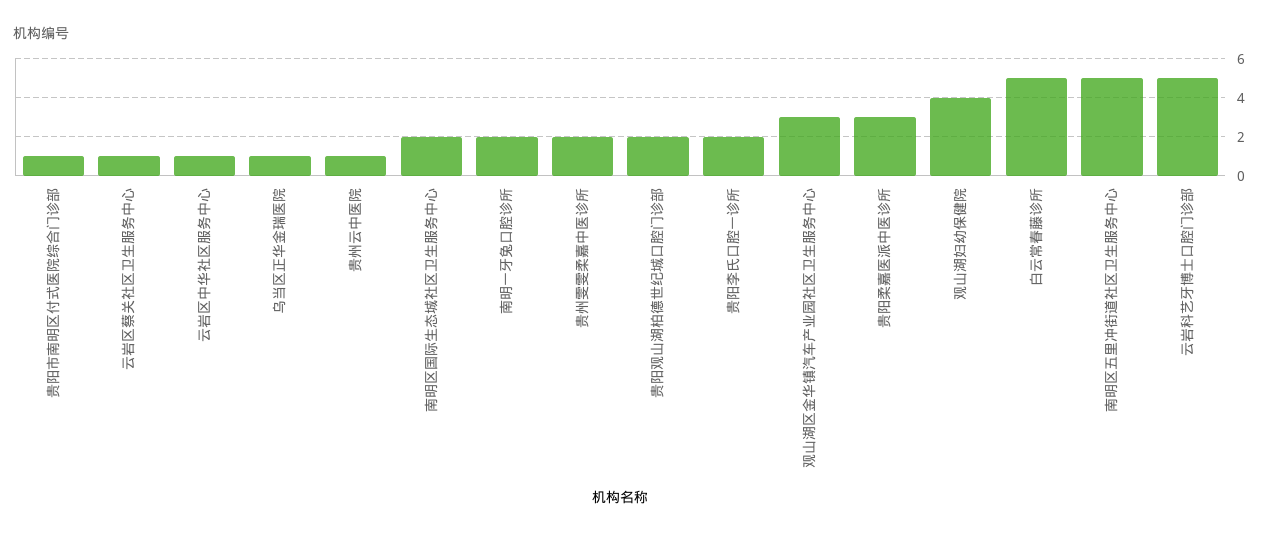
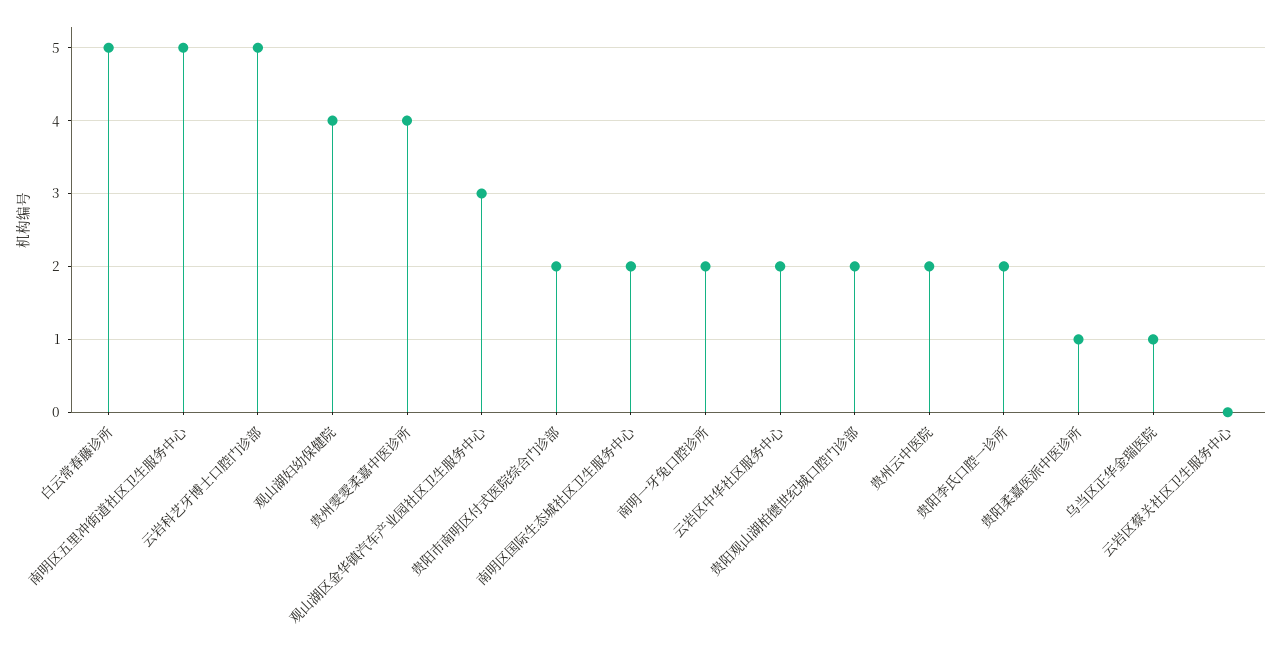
  {
-   "贵阳市南明区付式医院综合门诊部": 1,
+   "贵阳市南明区付式医院综合门诊部": 2,
-   "云岩区蔡关社区卫生服务中心": 1,
+   "云岩区蔡关社区卫生服务中心": 0,
-   "云岩区中华社区服务中心": 1,
+   "云岩区中华社区服务中心": 2,
    "乌当区正华金瑞医院": 1,
-   "贵州云中医院": 1,
+   "贵州云中医院": 2,
    "南明区国际生态城社区卫生服务中心": 2,
    "南明一牙兔口腔诊所": 2,
-   "贵州雯雯柔嘉中医诊所": 2,
+   "贵州雯雯柔嘉中医诊所": 4,
    "贵阳观山湖柏德世纪城口腔门诊部": 2,
    "贵阳李氏口腔一诊所": 2,
    "观山湖区金华镇汽车产业园社区卫生服务中心": 3,
-   "贵阳柔嘉医派中医诊所": 3,
+   "贵阳柔嘉医派中医诊所": 1,
    "观山湖妇幼保健院": 4,
    "白云常春藤诊所": 5,
    "南明区五里冲街道社区卫生服务中心": 5,
    "云岩科艺牙博士口腔门诊部": 5
  }

